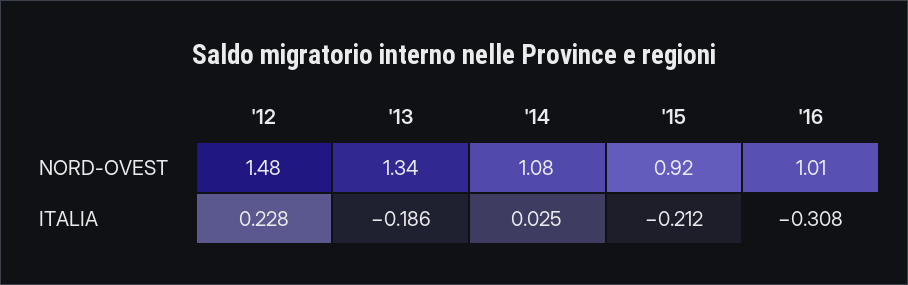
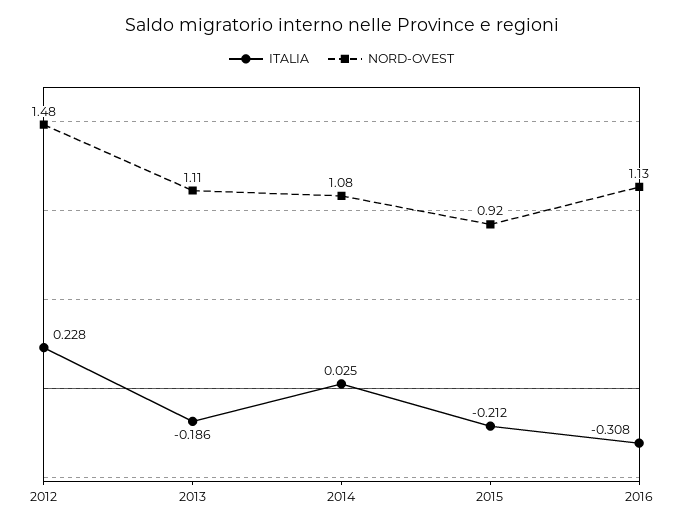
  {
    "NORD-OVEST": {
      "'12": 1.48,
-     "'13": 1.34,
+     "'13": 1.11,
      "'14": 1.08,
      "'15": 0.92,
-     "'16": 1.01
+     "'16": 1.13
    },
    "ITALIA": {
      "'12": 0.228,
      "'13": -0.186,
      "'14": 0.025,
      "'15": -0.212,
      "'16": -0.308
    }
  }

